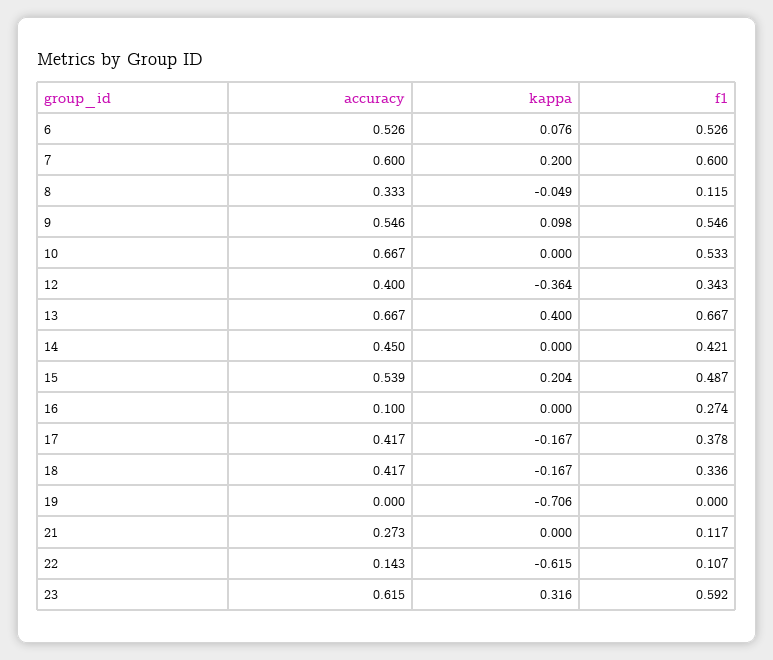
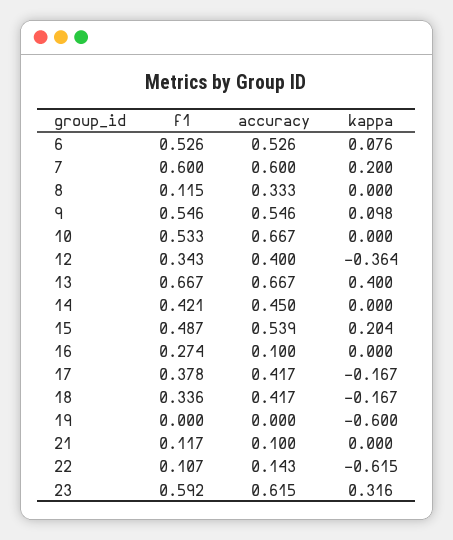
  {
    "accuracy": {
      "6": 0.526,
      "7": 0.6,
      "8": 0.333,
      "9": 0.546,
      "10": 0.667,
      "12": 0.4,
      "13": 0.667,
      "14": 0.45,
      "15": 0.539,
      "16": 0.1,
      "17": 0.417,
      "18": 0.417,
      "19": 0,
-     "21": 0.273,
+     "21": 0.1,
      "22": 0.143,
      "23": 0.615
    },
    "kappa": {
      "6": 0.076,
      "7": 0.2,
-     "8": -0.049,
+     "8": 0,
      "9": 0.098,
      "10": 0,
      "12": -0.364,
      "13": 0.4,
      "14": 0,
      "15": 0.204,
      "16": 0,
      "17": -0.167,
      "18": -0.167,
-     "19": -0.706,
+     "19": -0.6,
      "21": 0,
      "22": -0.615,
      "23": 0.316
    },
    "f1": {
      "6": 0.526,
      "7": 0.6,
      "8": 0.115,
      "9": 0.546,
      "10": 0.533,
      "12": 0.343,
      "13": 0.667,
      "14": 0.421,
      "15": 0.487,
      "16": 0.274,
      "17": 0.378,
      "18": 0.336,
      "19": 0,
      "21": 0.117,
      "22": 0.107,
      "23": 0.592
    }
  }

